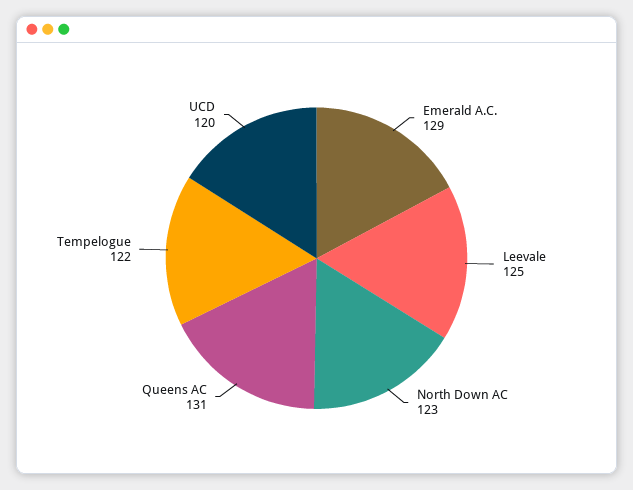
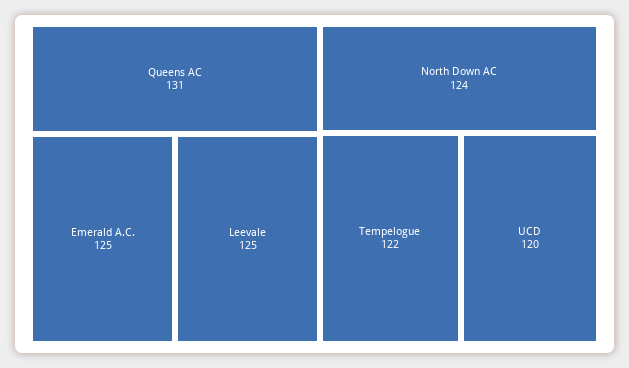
  {
-   "Emerald A.C.": 129,
+   "Emerald A.C.": 125,
    "Leevale": 125,
-   "North Down AC": 123,
+   "North Down AC": 124,
    "Queens AC": 131,
    "Tempelogue": 122,
    "UCD": 120
  }

